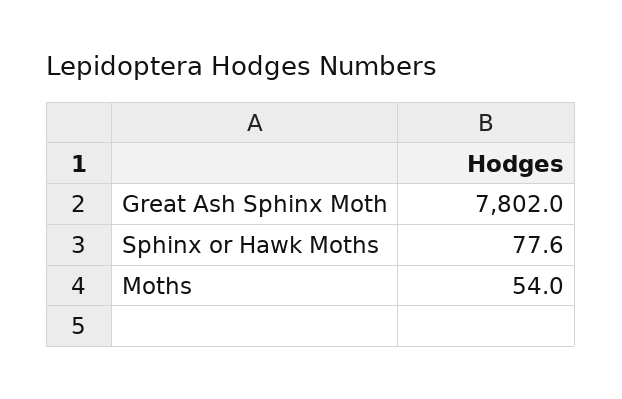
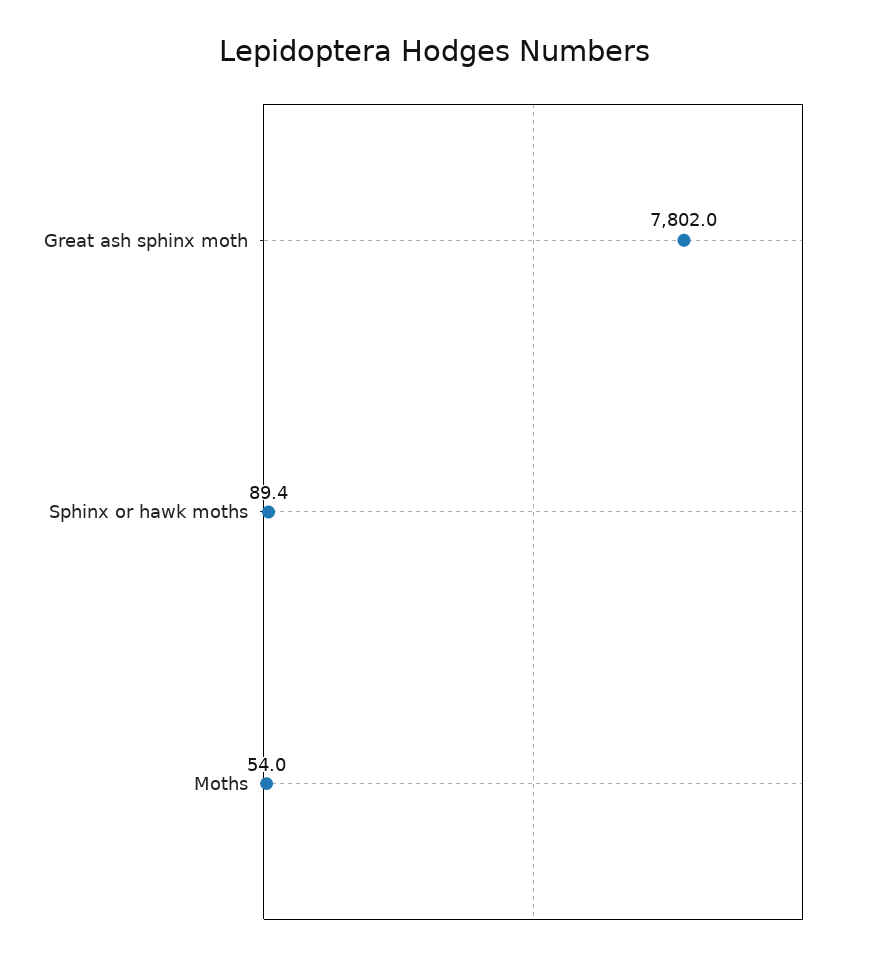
  {
    "Great Ash Sphinx Moth": 7802,
-   "Sphinx or Hawk Moths": 77.6,
+   "Sphinx or Hawk Moths": 89.4,
    "Moths": 54
  }

